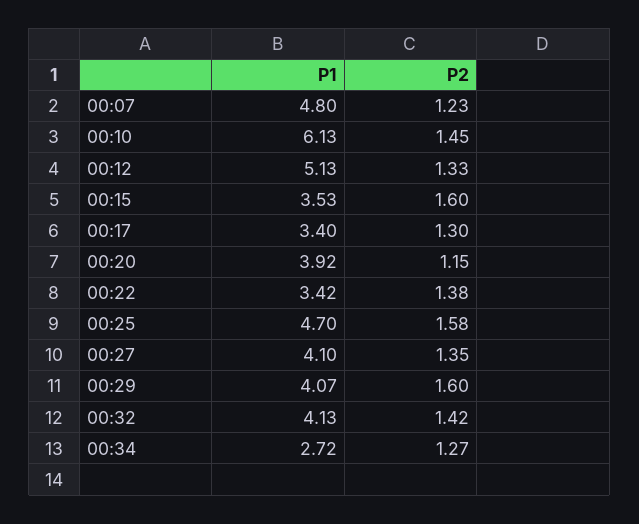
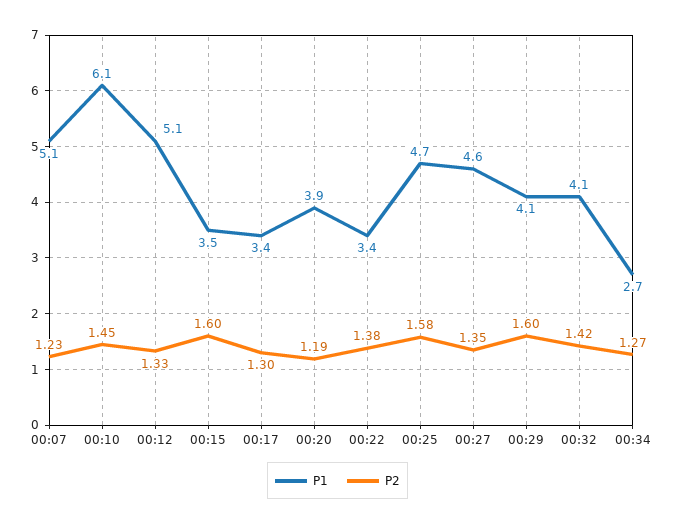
  {
    "P1": {
-     "00:07": 4.8,
+     "00:07": 5.1,
      "00:10": 6.13,
      "00:12": 5.13,
      "00:15": 3.53,
      "00:17": 3.4,
      "00:20": 3.92,
      "00:22": 3.42,
      "00:25": 4.7,
-     "00:27": 4.1,
+     "00:27": 4.6,
      "00:29": 4.07,
      "00:32": 4.13,
      "00:34": 2.72
    },
    "P2": {
      "00:07": 1.23,
      "00:10": 1.45,
      "00:12": 1.33,
      "00:15": 1.6,
      "00:17": 1.3,
-     "00:20": 1.15,
+     "00:20": 1.19,
      "00:22": 1.38,
      "00:25": 1.58,
      "00:27": 1.35,
      "00:29": 1.6,
      "00:32": 1.42,
      "00:34": 1.27
    }
  }

